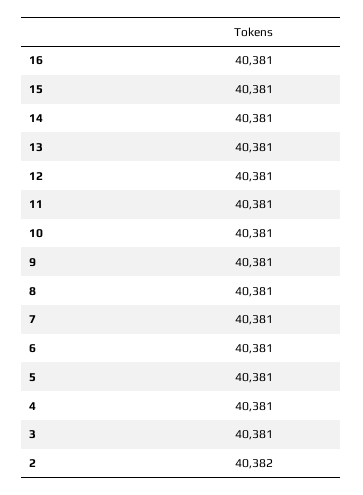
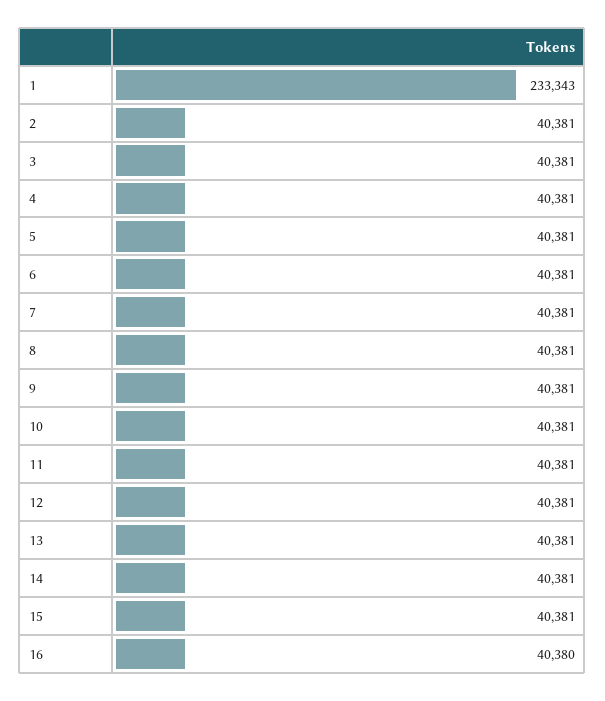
  {
-   "16": 40381,
+   "16": 40380,
    "15": 40381,
    "14": 40381,
    "13": 40381,
    "12": 40381,
    "11": 40381,
    "10": 40381,
    "9": 40381,
    "8": 40381,
    "7": 40381,
    "6": 40381,
    "5": 40381,
    "4": 40381,
    "3": 40381,
-   "2": 40382
+   "2": 40381,
+   "1": 233343
  }

